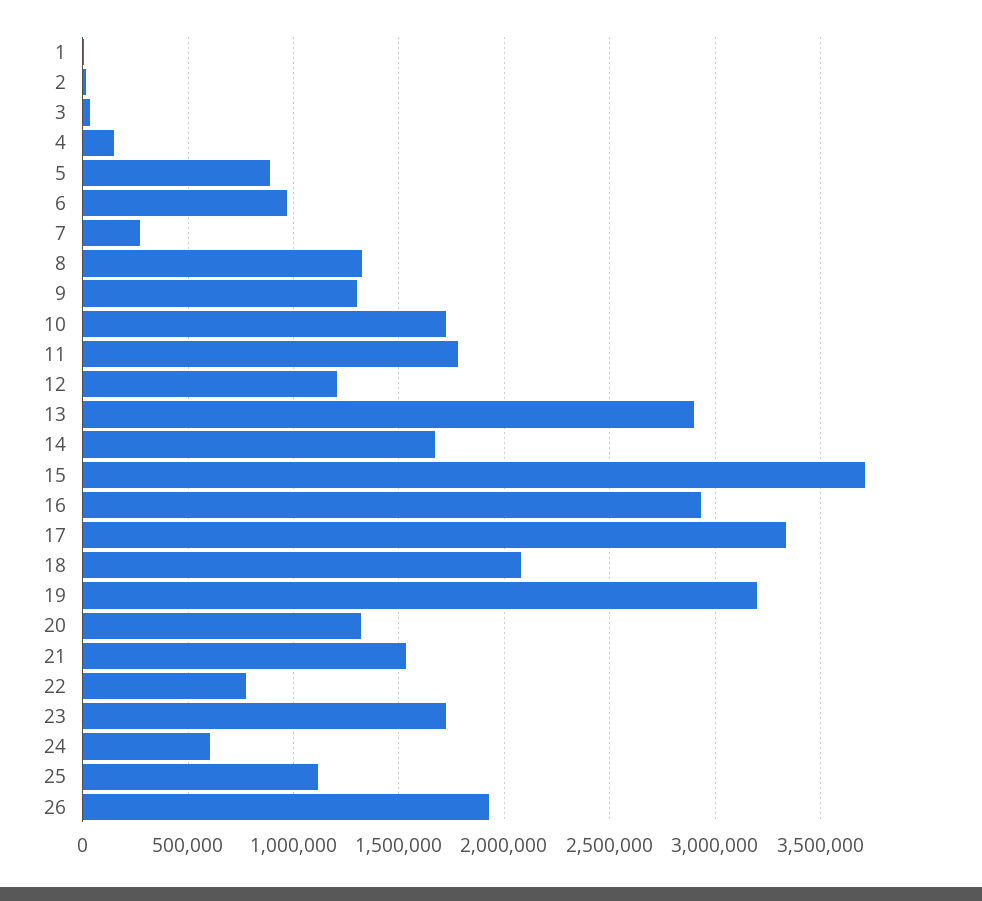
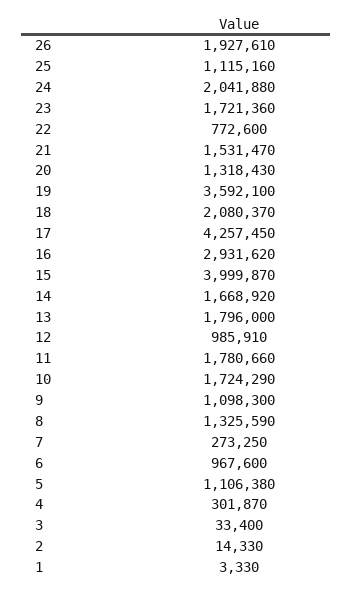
  {
    "1": 3330,
    "2": 14330,
    "3": 33400,
-   "4": 150000,
+   "4": 301870,
-   "5": 900000,
+   "5": 1106380,
    "6": 967600,
    "7": 273250,
    "8": 1325590,
-   "9": 1300000,
+   "9": 1098300,
    "10": 1724290,
    "11": 1780660,
-   "12": 1200000,
+   "12": 985910,
-   "13": 2900000,
+   "13": 1796000,
    "14": 1668920,
-   "15": 3700000,
+   "15": 3999870,
    "16": 2931620,
-   "17": 3350000,
+   "17": 4257450,
    "18": 2080370,
-   "19": 3200000,
+   "19": 3592100,
    "20": 1318430,
    "21": 1531470,
    "22": 772600,
    "23": 1721360,
-   "24": 600000,
+   "24": 2041880,
    "25": 1115160,
    "26": 1927610
  }

